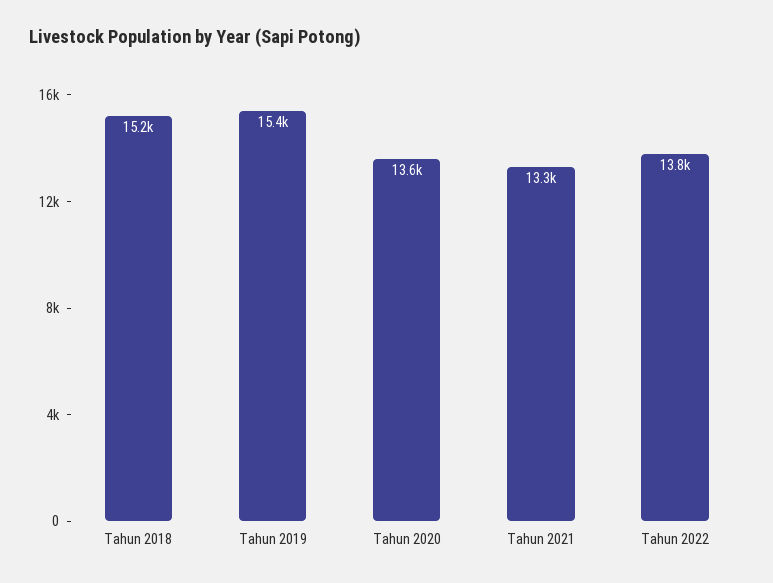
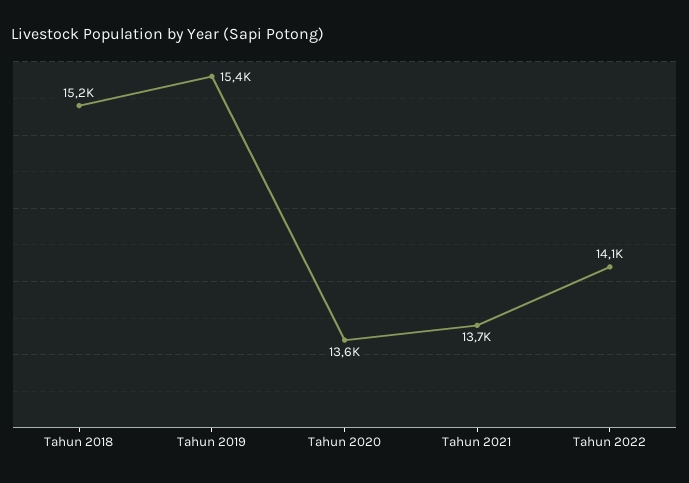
  {
    "Tahun 2018": 15200,
    "Tahun 2019": 15400,
    "Tahun 2020": 13600,
-   "Tahun 2021": 13300,
+   "Tahun 2021": 13700,
-   "Tahun 2022": 13800
+   "Tahun 2022": 14100
  }

